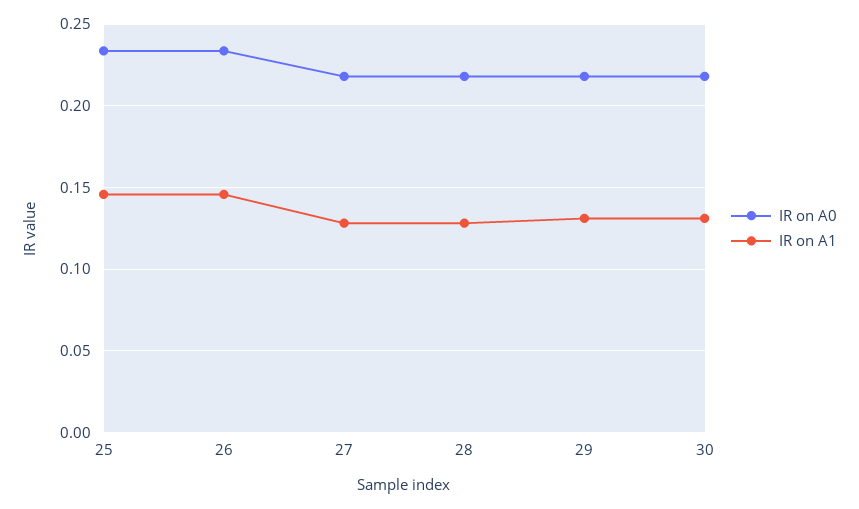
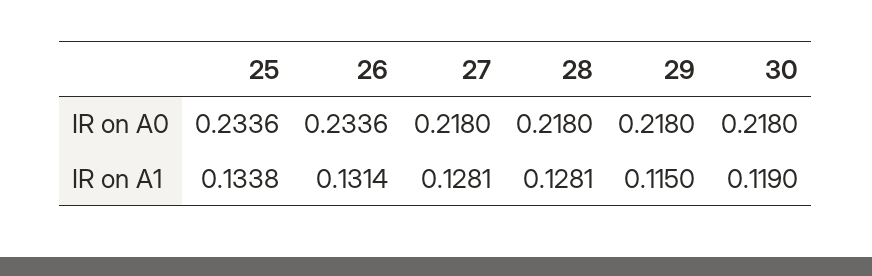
  {
    "IR on A0": {
      "25": 0.2336,
      "26": 0.2336,
      "27": 0.218,
      "28": 0.218,
      "29": 0.218,
      "30": 0.218
    },
    "IR on A1": {
-     "25": 0.145,
+     "25": 0.1338,
-     "26": 0.145,
+     "26": 0.1314,
      "27": 0.1281,
      "28": 0.1281,
-     "29": 0.13,
+     "29": 0.115,
-     "30": 0.13
+     "30": 0.119
    }
  }

